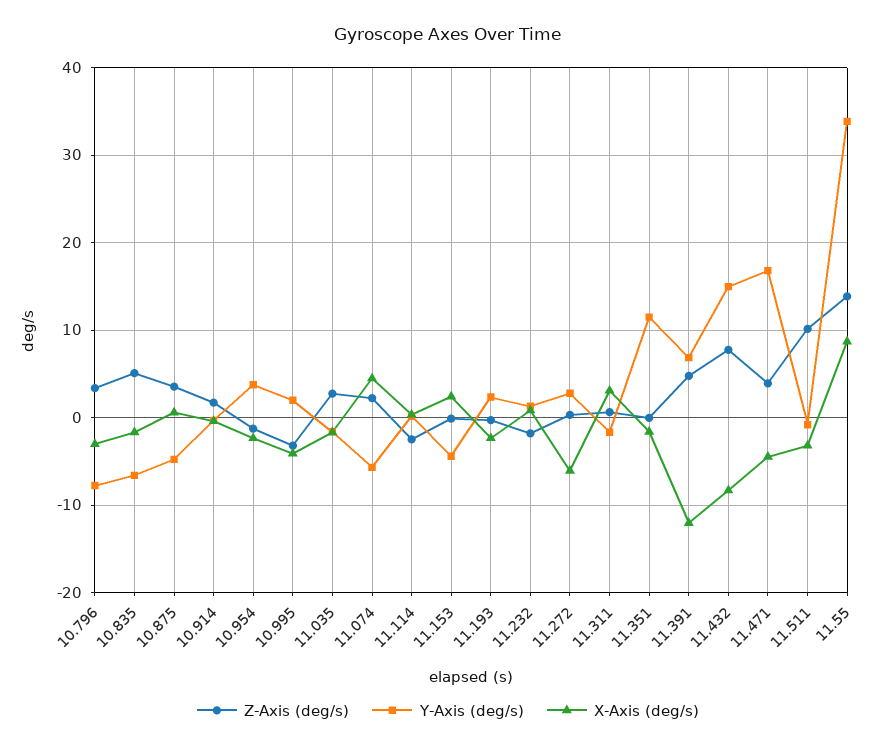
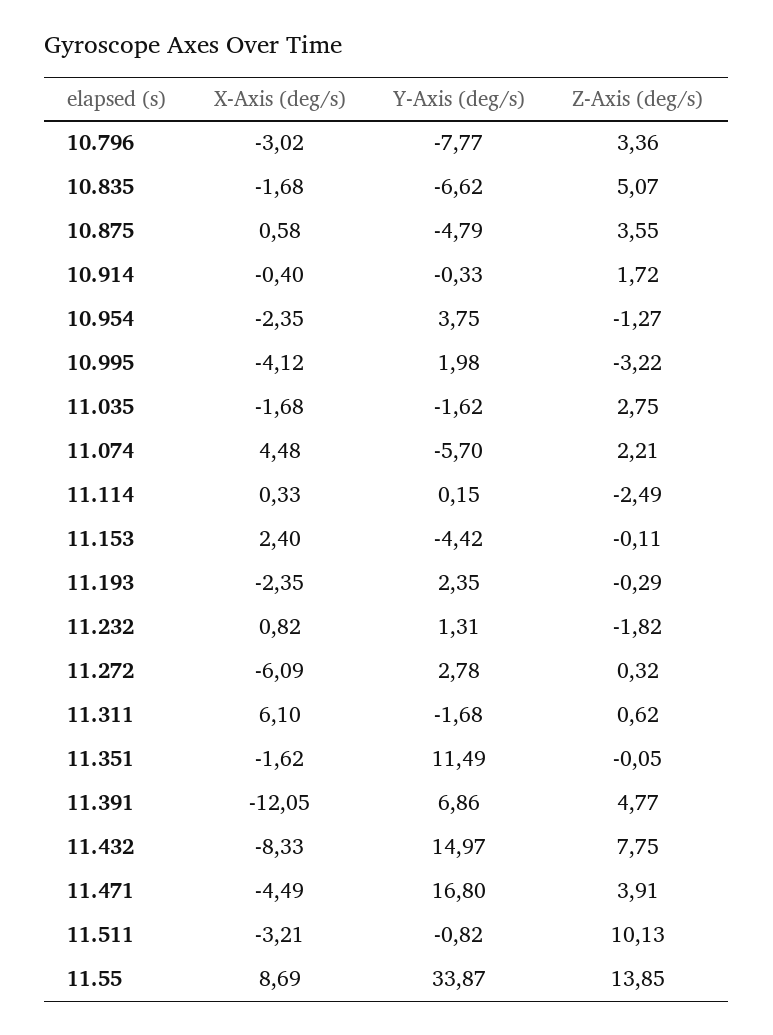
  {
    "Z-Axis (deg/s)": {
      "10.796": 3.36,
      "10.835": 5.07,
      "10.875": 3.55,
      "10.914": 1.72,
      "10.954": -1.27,
      "10.995": -3.22,
      "11.035": 2.75,
      "11.074": 2.21,
      "11.114": -2.49,
      "11.153": -0.11,
      "11.193": -0.29,
      "11.232": -1.82,
      "11.272": 0.32,
      "11.311": 0.62,
      "11.351": -0.05,
      "11.391": 4.77,
      "11.432": 7.75,
      "11.471": 3.91,
      "11.511": 10.13,
      "11.55": 13.85
    },
    "Y-Axis (deg/s)": {
      "10.796": -7.77,
      "10.835": -6.62,
      "10.875": -4.79,
      "10.914": -0.33,
      "10.954": 3.75,
      "10.995": 1.98,
      "11.035": -1.62,
      "11.074": -5.7,
      "11.114": 0.15,
      "11.153": -4.42,
      "11.193": 2.35,
      "11.232": 1.31,
      "11.272": 2.78,
      "11.311": -1.68,
      "11.351": 11.49,
      "11.391": 6.86,
      "11.432": 14.97,
      "11.471": 16.8,
      "11.511": -0.82,
      "11.55": 33.87
    },
    "X-Axis (deg/s)": {
      "10.796": -3.02,
      "10.835": -1.68,
      "10.875": 0.58,
      "10.914": -0.4,
      "10.954": -2.35,
      "10.995": -4.12,
      "11.035": -1.68,
      "11.074": 4.48,
      "11.114": 0.33,
      "11.153": 2.4,
      "11.193": -2.35,
      "11.232": 0.82,
      "11.272": -6.09,
-     "11.311": 3,
+     "11.311": 6.1,
      "11.351": -1.62,
      "11.391": -12.05,
      "11.432": -8.33,
      "11.471": -4.49,
      "11.511": -3.21,
      "11.55": 8.69
    }
  }

